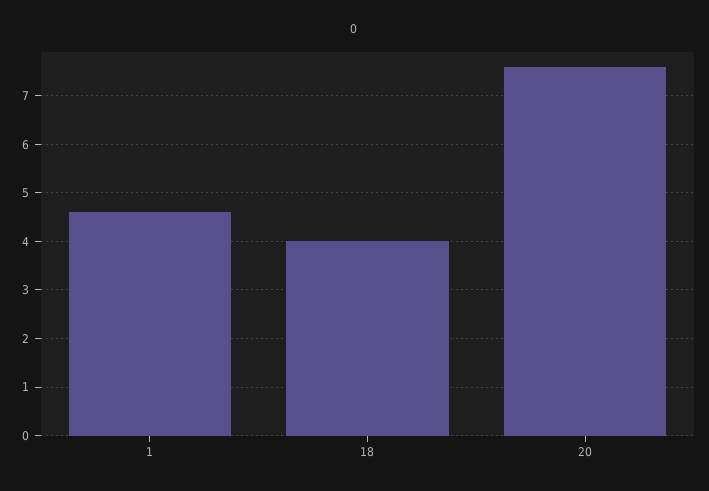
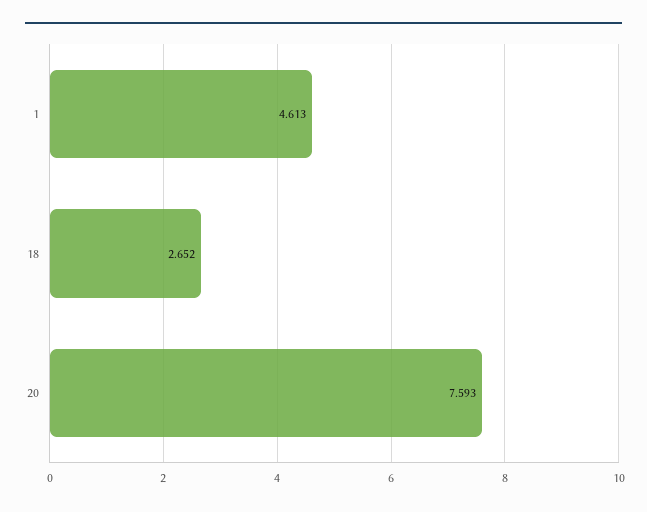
  {
    "1": 4.613,
-   "18": 4,
+   "18": 2.652,
    "20": 7.593
  }

